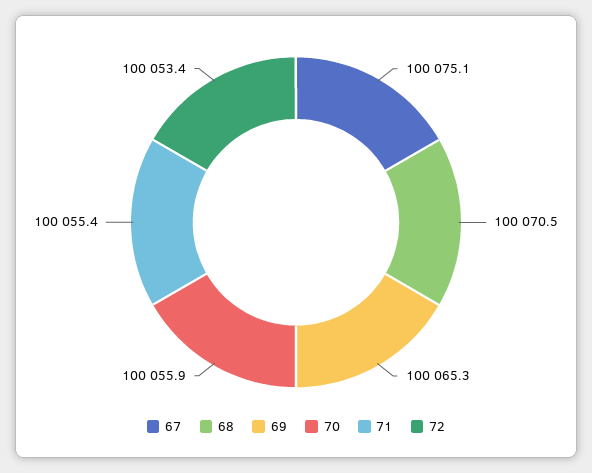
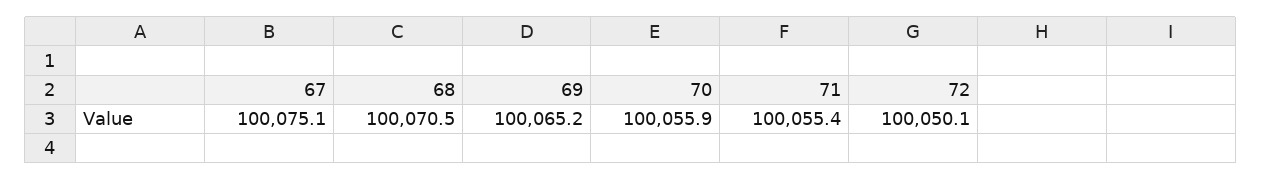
  {
    "67": 100075.1,
    "68": 100070.5,
-   "69": 100065.3,
+   "69": 100065.2,
    "70": 100055.9,
    "71": 100055.4,
-   "72": 100053.4
+   "72": 100050.1
  }

